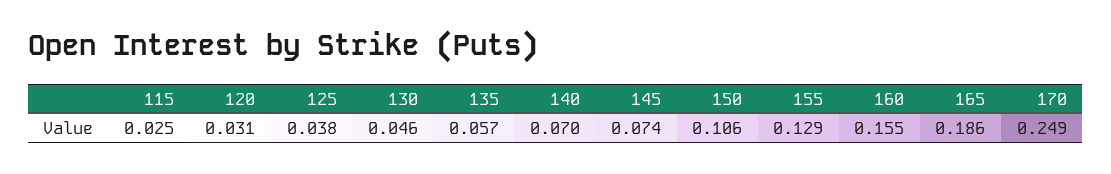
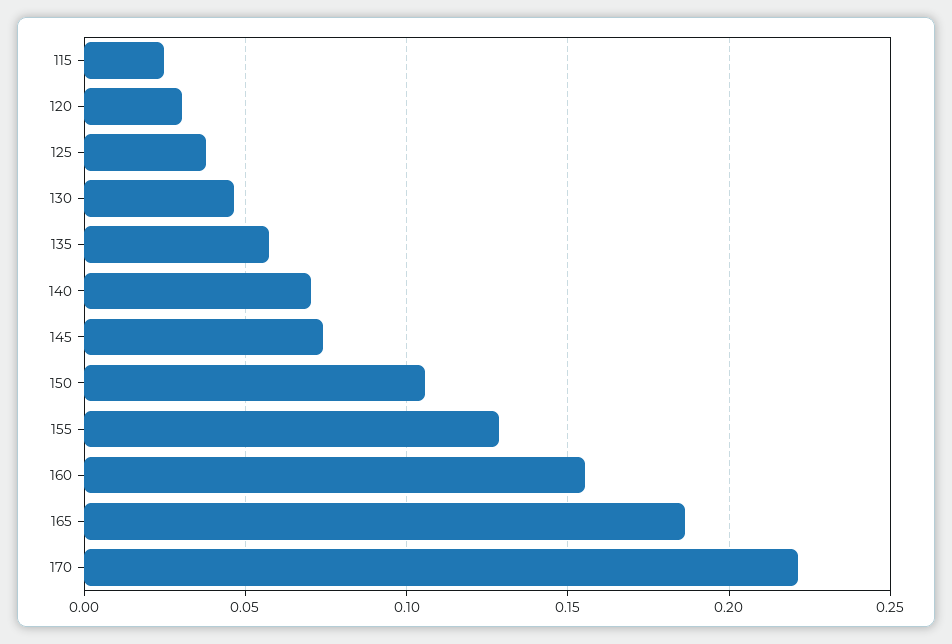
  {
    "115": 0.025,
    "120": 0.031,
    "125": 0.038,
    "130": 0.046,
    "135": 0.057,
    "140": 0.07,
    "145": 0.074,
    "150": 0.106,
    "155": 0.129,
    "160": 0.155,
    "165": 0.186,
-   "170": 0.249
+   "170": 0.22
  }

